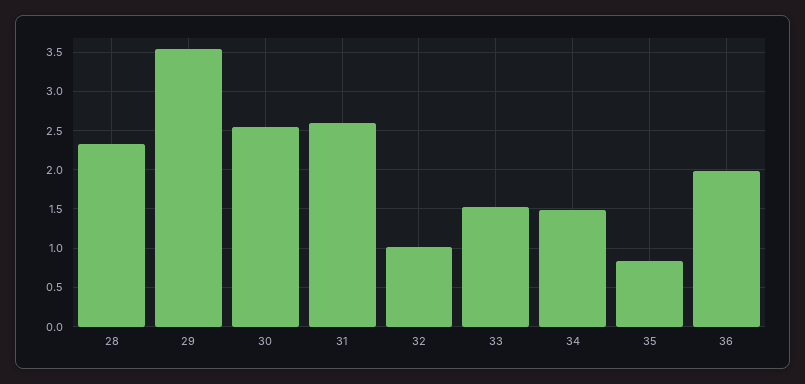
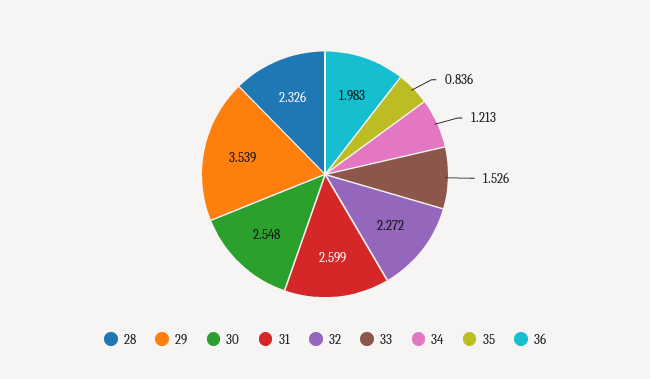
  {
    "28": 2.326,
    "29": 3.539,
    "30": 2.548,
    "31": 2.599,
-   "32": 1,
+   "32": 2.272,
    "33": 1.526,
-   "34": 1.5,
+   "34": 1.213,
    "35": 0.836,
    "36": 1.983
  }

